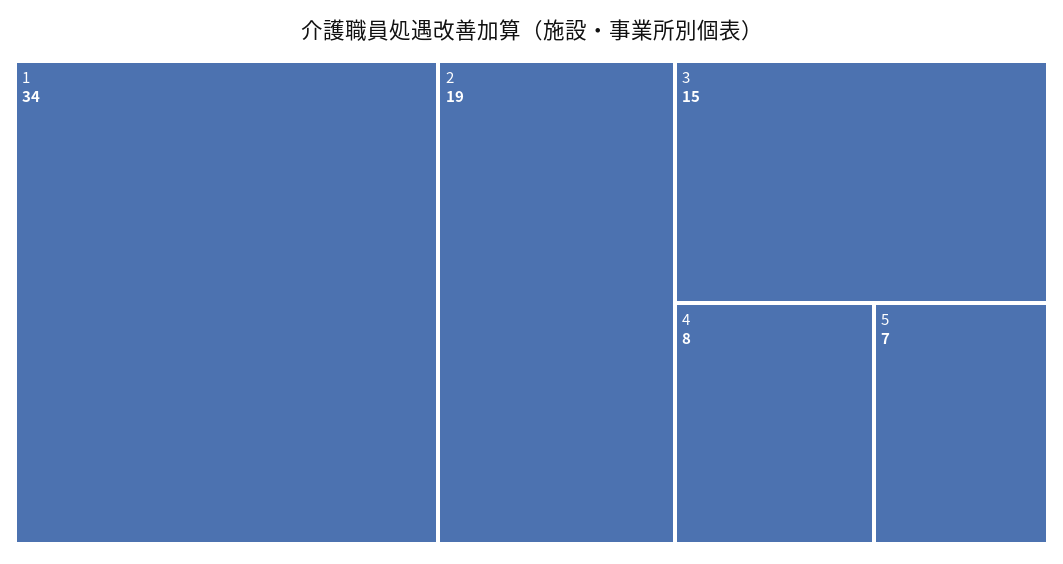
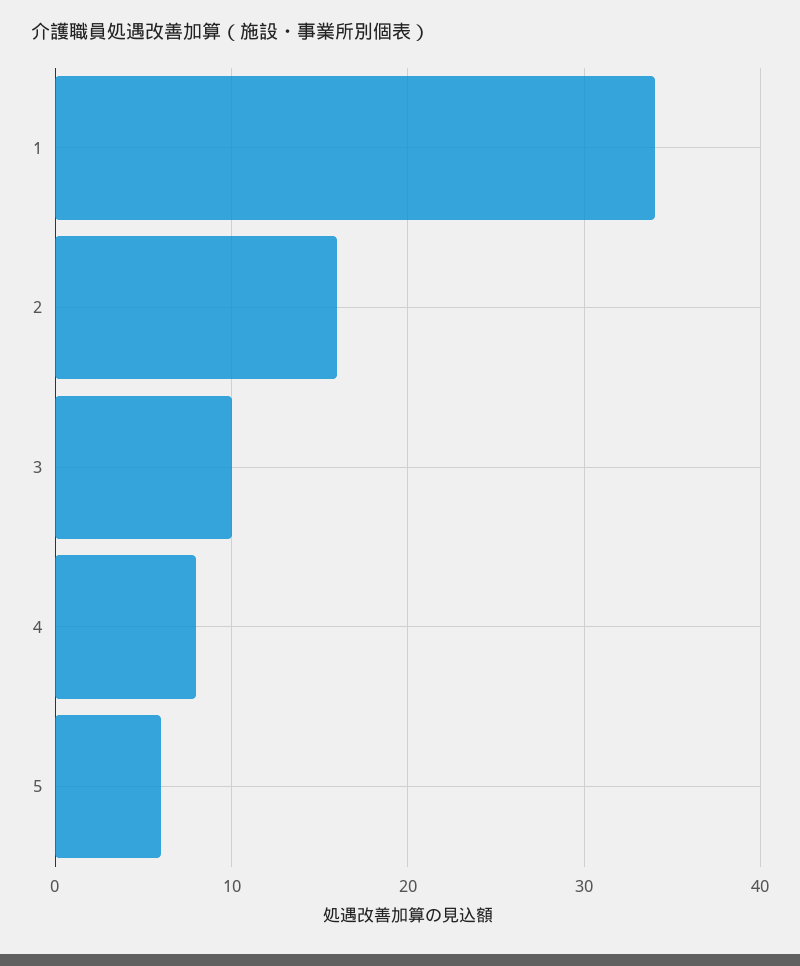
  {
    "1": 34,
-   "2": 19,
+   "2": 16,
-   "3": 15,
+   "3": 10,
    "4": 8,
-   "5": 7
+   "5": 6
  }

